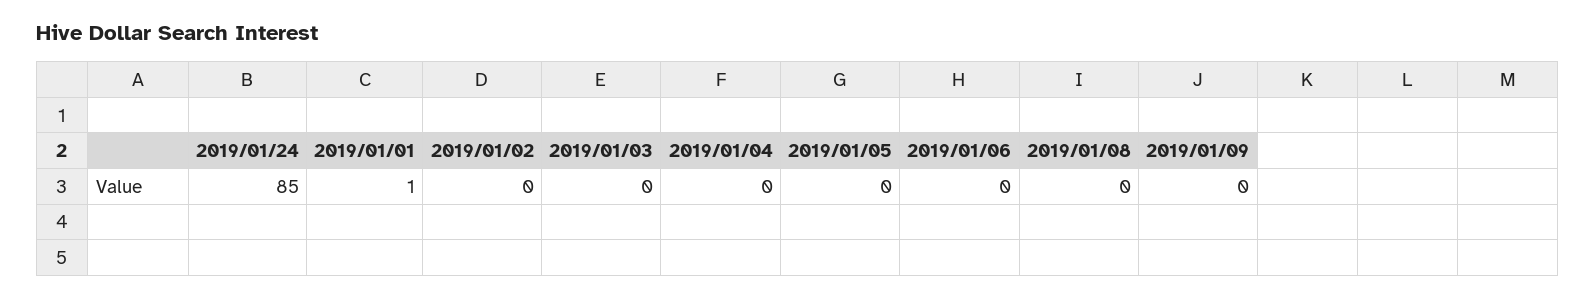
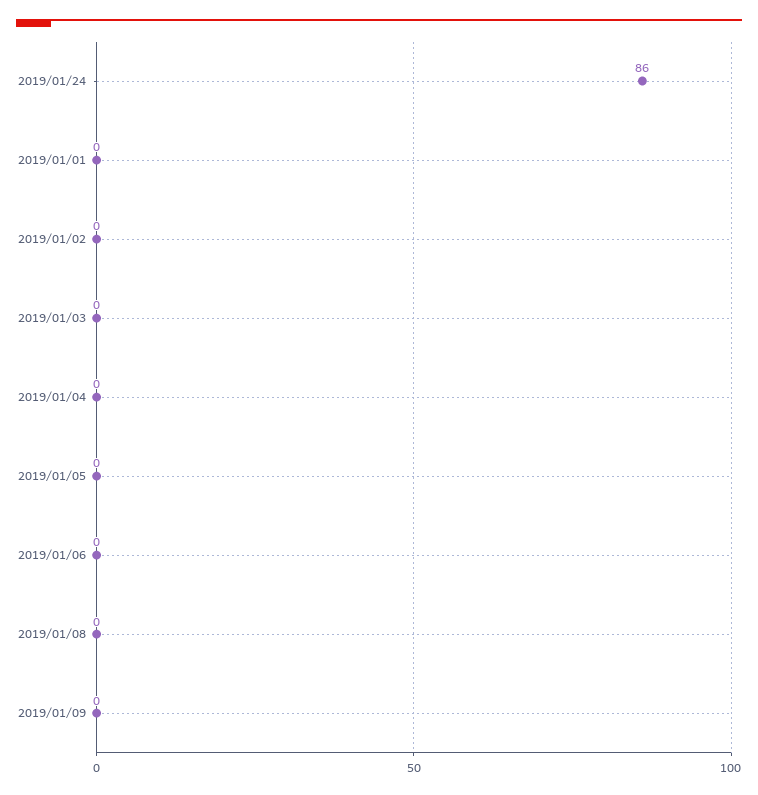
  {
-   "2019/01/24": 85,
+   "2019/01/24": 86,
-   "2019/01/01": 1,
+   "2019/01/01": 0,
    "2019/01/02": 0,
    "2019/01/03": 0,
    "2019/01/04": 0,
    "2019/01/05": 0,
    "2019/01/06": 0,
    "2019/01/08": 0,
    "2019/01/09": 0
  }

